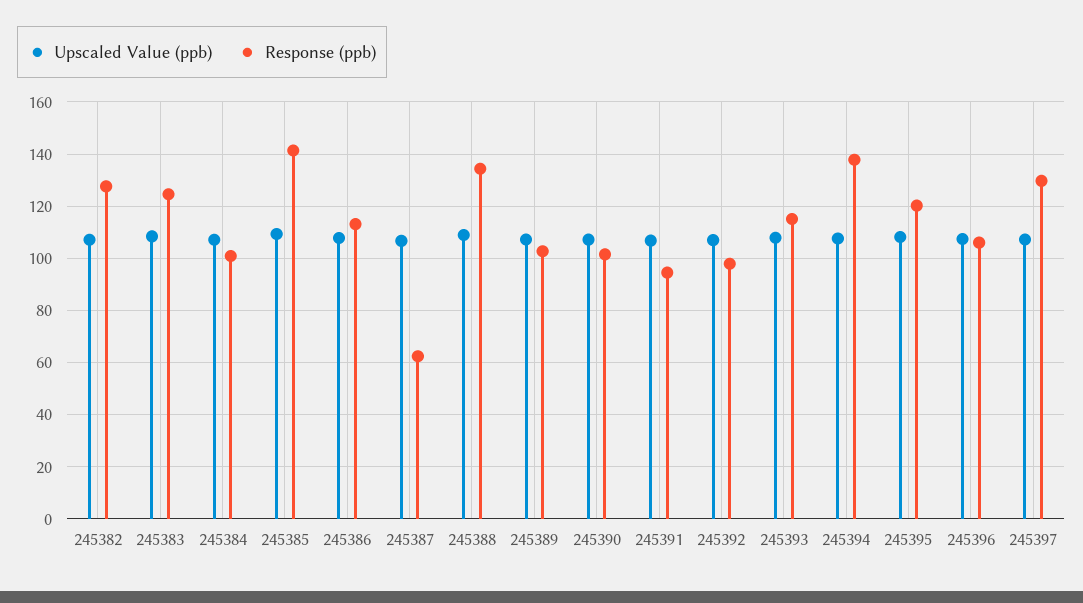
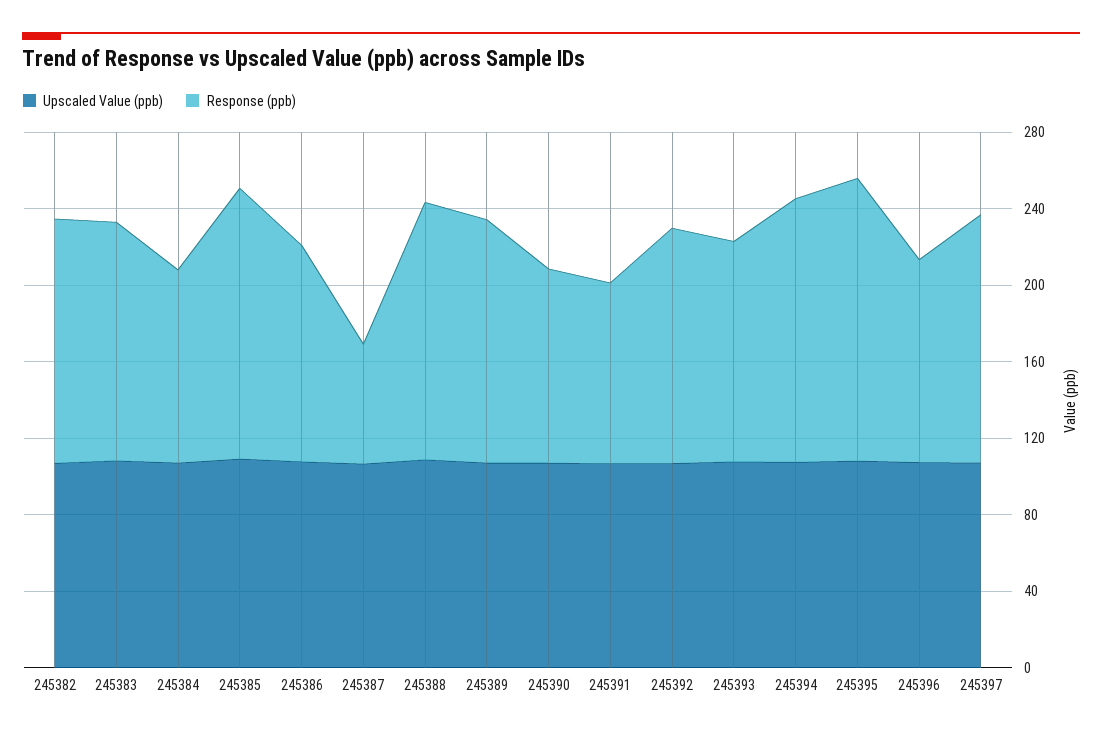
  {
    "Upscaled Value (ppb)": {
      "245382": 107.5,
      "245383": 107.5,
      "245384": 107.5,
      "245385": 110,
      "245386": 107.5,
      "245387": 107.5,
      "245388": 110,
      "245389": 107.5,
      "245390": 107.5,
      "245391": 107.5,
      "245392": 107.5,
      "245393": 107.5,
      "245394": 107.5,
      "245395": 107.5,
      "245396": 107.5,
      "245397": 107.5
    },
    "Response (ppb)": {
      "245382": 127.5,
      "245383": 125,
      "245384": 100,
      "245385": 142.5,
      "245386": 112.5,
      "245387": 62.5,
      "245388": 135,
-     "245389": 102.5,
+     "245389": 130,
      "245390": 102.5,
      "245391": 95,
-     "245392": 97.5,
+     "245392": 120,
      "245393": 115,
      "245394": 137.5,
-     "245395": 120,
+     "245395": 150,
      "245396": 105,
      "245397": 130
    }
  }

